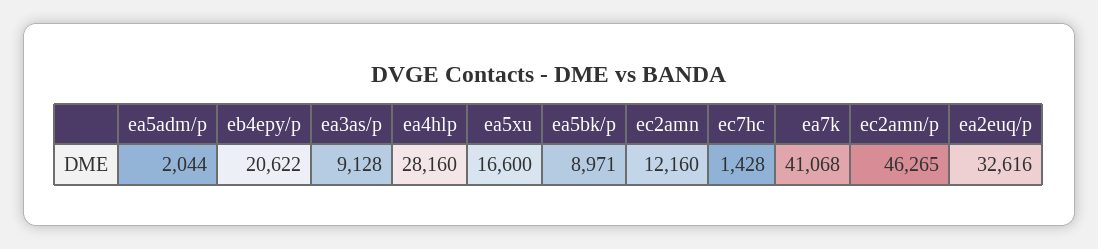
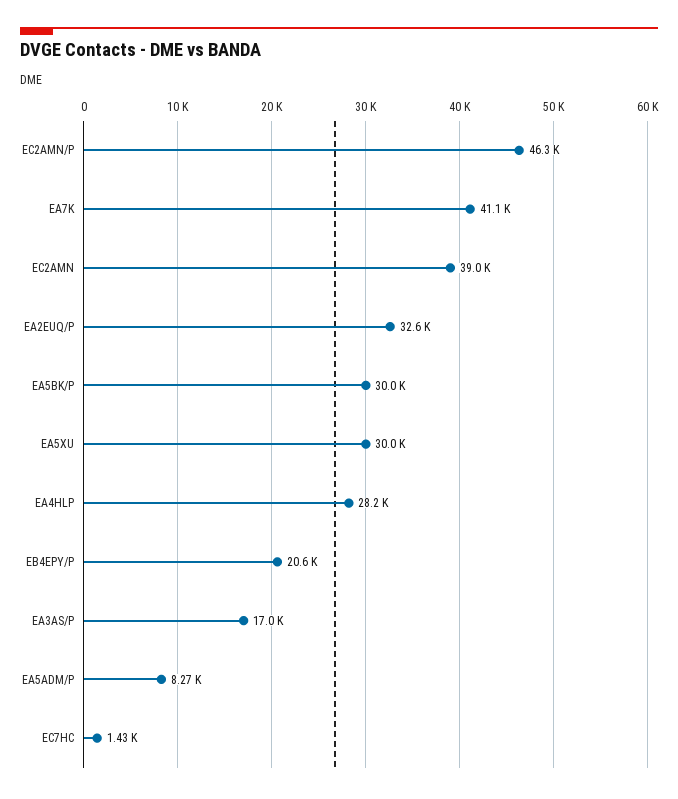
  {
-   "ea5adm/p": 2044,
+   "ea5adm/p": 8270,
    "eb4epy/p": 20622,
-   "ea3as/p": 9128,
+   "ea3as/p": 17000,
    "ea4hlp": 28160,
-   "ea5xu": 16600,
+   "ea5xu": 30000,
-   "ea5bk/p": 8971,
+   "ea5bk/p": 30000,
-   "ec2amn": 12160,
+   "ec2amn": 39000,
    "ec7hc": 1428,
    "ea7k": 41068,
    "ec2amn/p": 46265,
    "ea2euq/p": 32616
  }

